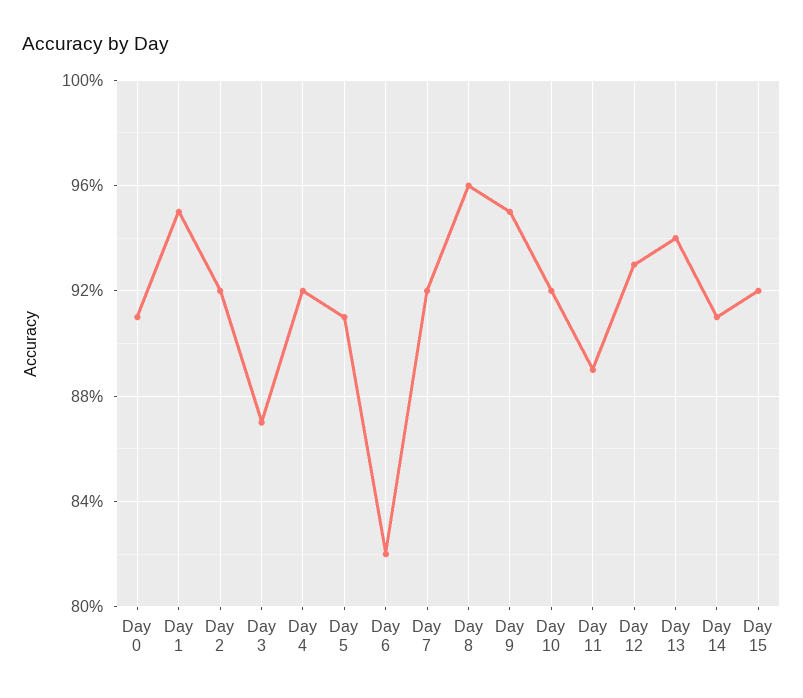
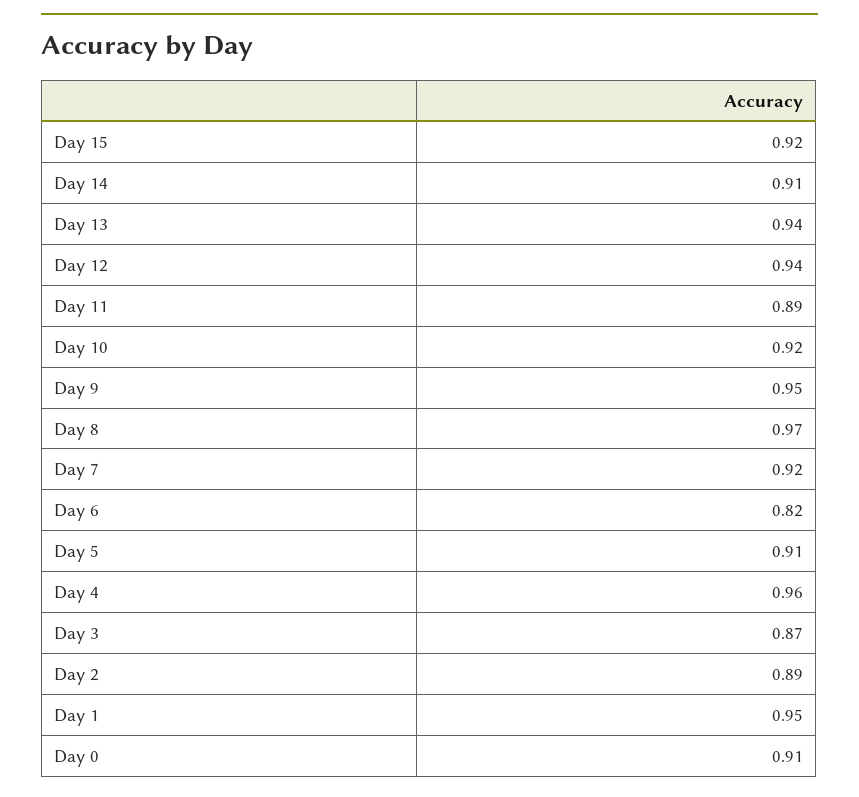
  {
    "Day 0": 0.91,
    "Day 1": 0.95,
-   "Day 2": 0.92,
+   "Day 2": 0.89,
    "Day 3": 0.87,
-   "Day 4": 0.92,
+   "Day 4": 0.96,
    "Day 5": 0.91,
    "Day 6": 0.82,
    "Day 7": 0.92,
-   "Day 8": 0.96,
+   "Day 8": 0.97,
    "Day 9": 0.95,
    "Day 10": 0.92,
    "Day 11": 0.89,
-   "Day 12": 0.93,
+   "Day 12": 0.94,
    "Day 13": 0.94,
    "Day 14": 0.91,
    "Day 15": 0.92
  }

